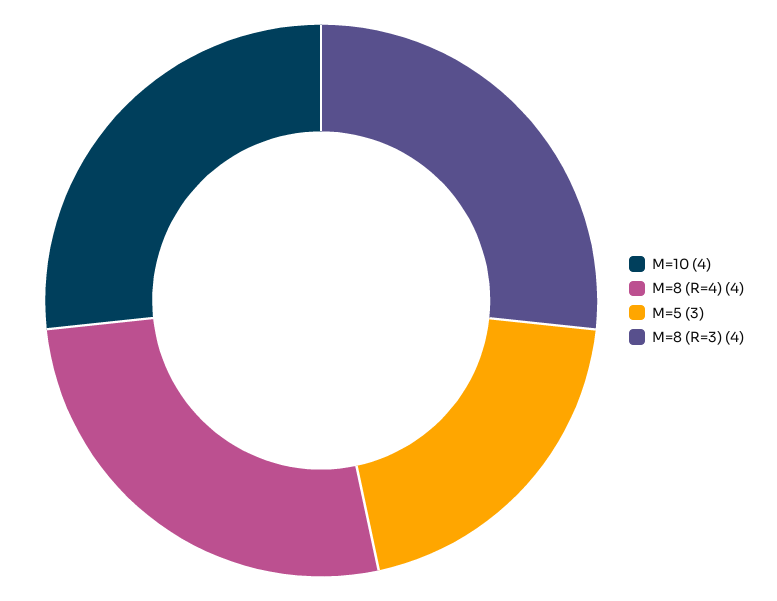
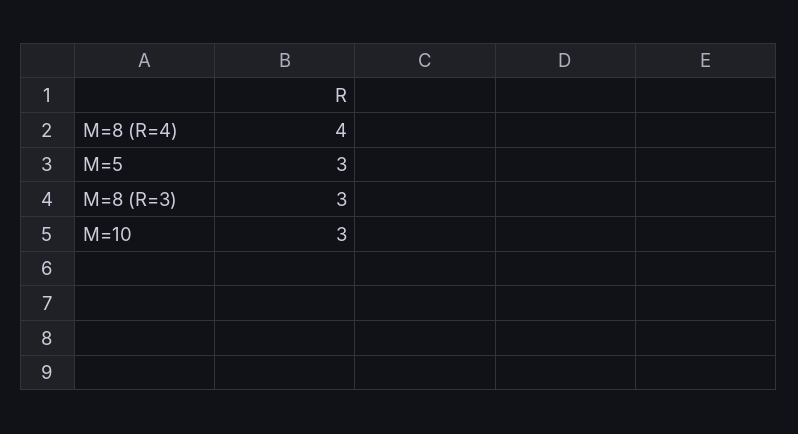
  {
-   "M=10": 4,
+   "M=10": 3,
    "M=8 (R=4)": 4,
    "M=5": 3,
-   "M=8 (R=3)": 4
+   "M=8 (R=3)": 3
  }

